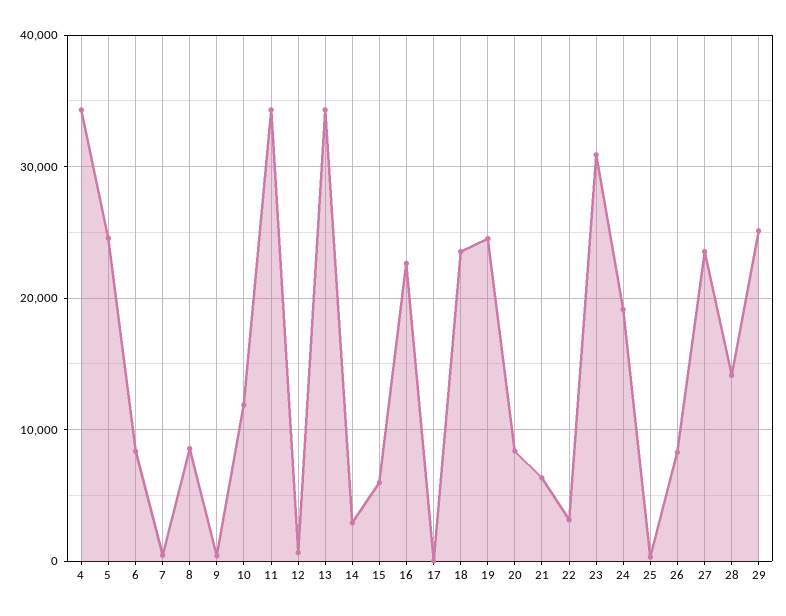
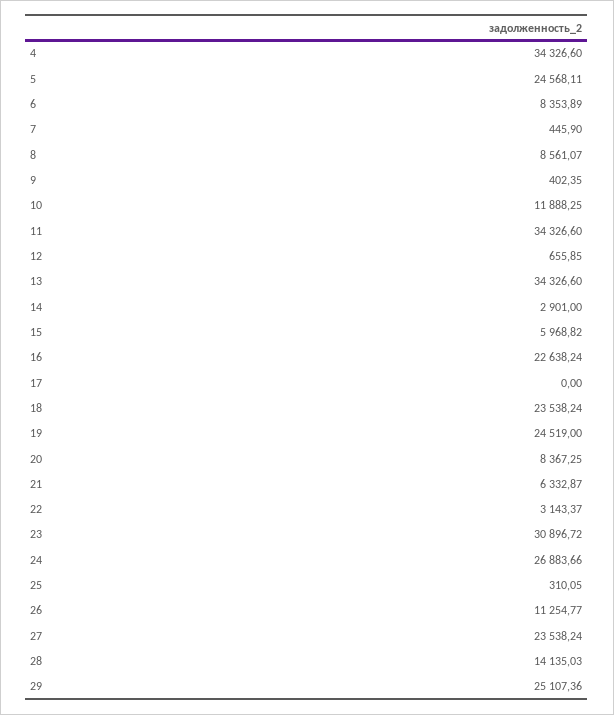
  {
    "4": 34326.6,
    "5": 24568.11,
    "6": 8353.89,
    "7": 445.9,
    "8": 8561.07,
    "9": 402.35,
    "10": 11888.25,
    "11": 34326.6,
    "12": 655.85,
    "13": 34326.6,
    "14": 2901,
    "15": 5968.82,
    "16": 22638.24,
    "17": 0,
    "18": 23538.24,
    "19": 24519,
    "20": 8367.25,
    "21": 6332.87,
    "22": 3143.37,
    "23": 30896.72,
-   "24": 19000,
+   "24": 26883.66,
    "25": 310.05,
-   "26": 8000,
+   "26": 11254.77,
    "27": 23538.24,
    "28": 14135.03,
    "29": 25107.36
  }

